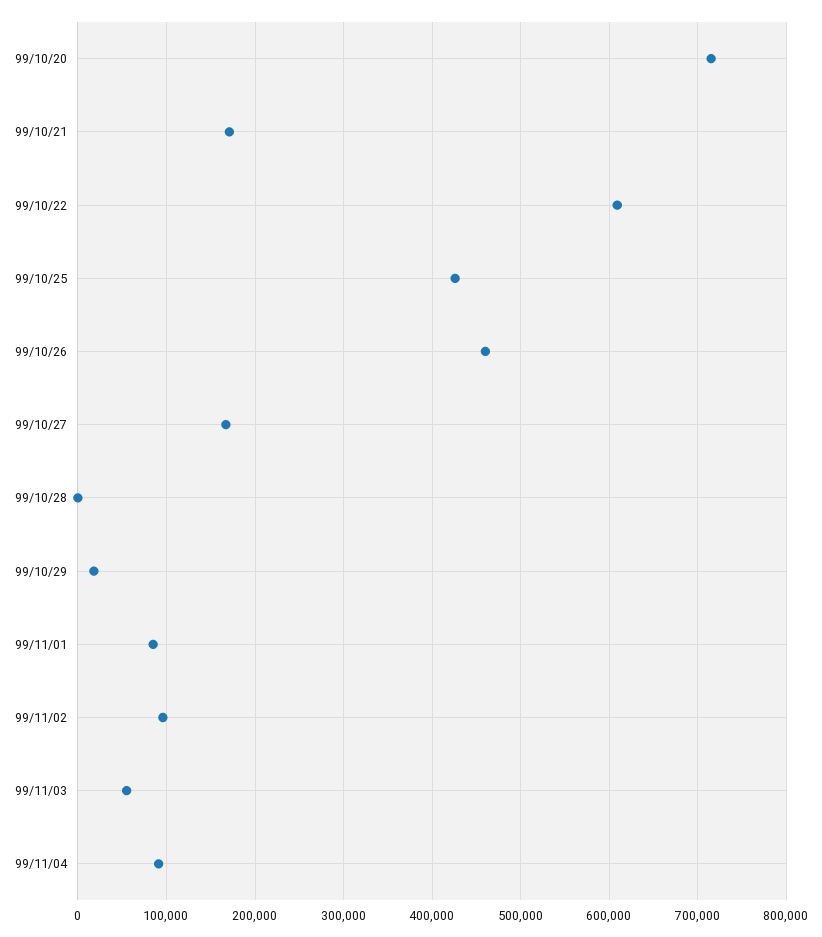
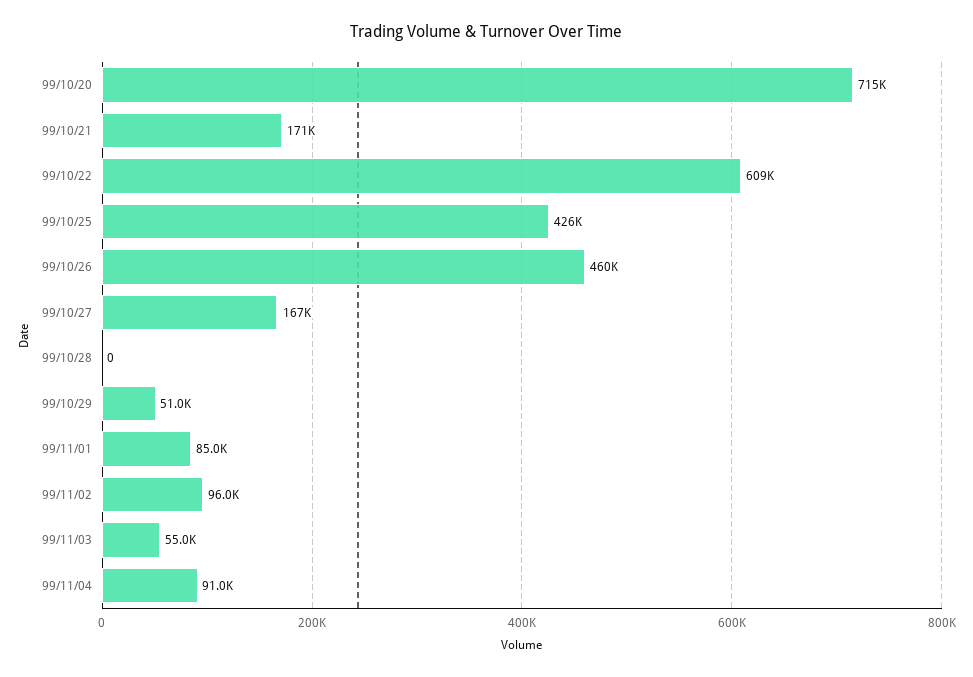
  {
    "99/10/20": 715000,
    "99/10/21": 171000,
    "99/10/22": 609000,
    "99/10/25": 426000,
    "99/10/26": 460000,
    "99/10/27": 167000,
    "99/10/28": 0,
-   "99/10/29": 20000,
+   "99/10/29": 51000,
    "99/11/01": 85000,
    "99/11/02": 96000,
    "99/11/03": 55000,
    "99/11/04": 91000
  }

